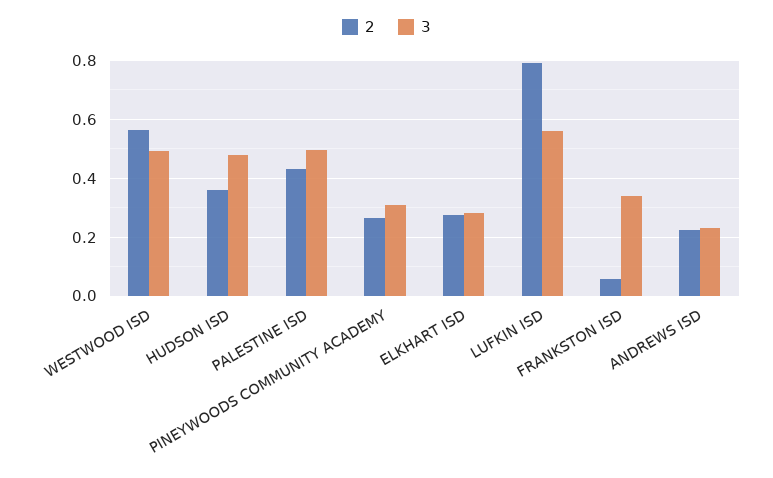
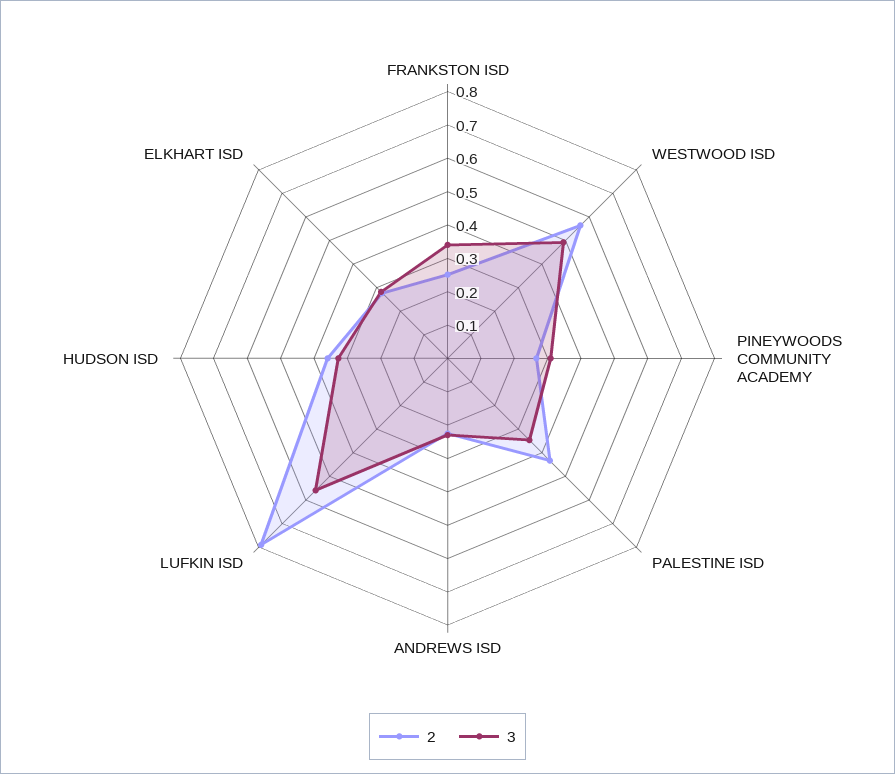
  {
    "2": {
      "WESTWOOD ISD": 0.575,
      "HUDSON ISD": 0.35,
      "PALESTINE ISD": 0.425,
      "PINEYWOODS COMMUNITY ACADEMY": 0.275,
      "ELKHART ISD": 0.275,
      "LUFKIN ISD": 0.8,
-     "FRANKSTON ISD": 0.05,
+     "FRANKSTON ISD": 0.25,
      "ANDREWS ISD": 0.225
    },
    "3": {
      "WESTWOOD ISD": 0.5,
-     "HUDSON ISD": 0.475,
+     "HUDSON ISD": 0.325,
-     "PALESTINE ISD": 0.5,
+     "PALESTINE ISD": 0.35,
      "PINEYWOODS COMMUNITY ACADEMY": 0.3,
      "ELKHART ISD": 0.275,
      "LUFKIN ISD": 0.55,
      "FRANKSTON ISD": 0.35,
      "ANDREWS ISD": 0.225
    }
  }

